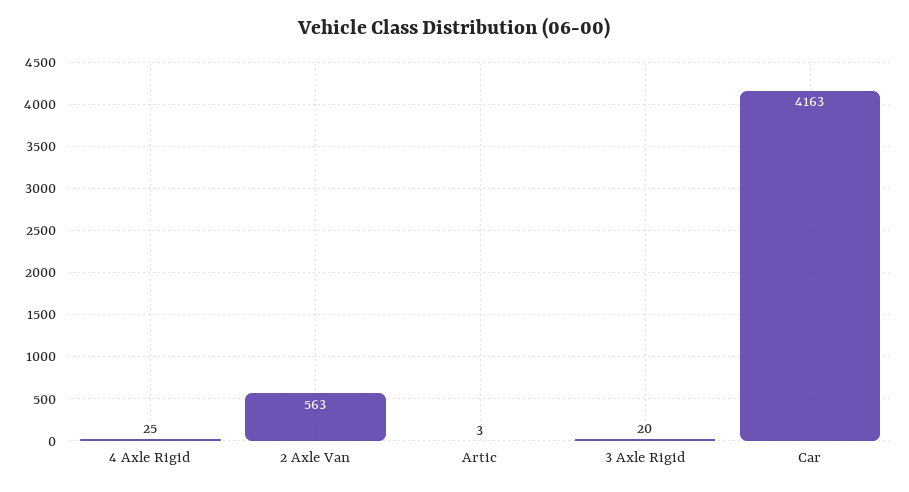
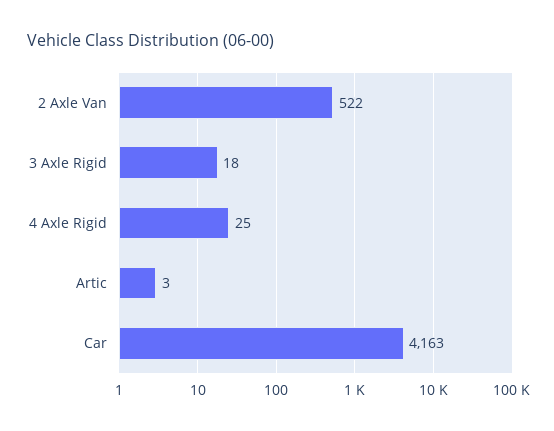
  {
    "4 Axle Rigid": 25,
-   "2 Axle Van": 563,
+   "2 Axle Van": 522,
    "Artic": 3,
-   "3 Axle Rigid": 20,
+   "3 Axle Rigid": 18,
    "Car": 4163
  }

